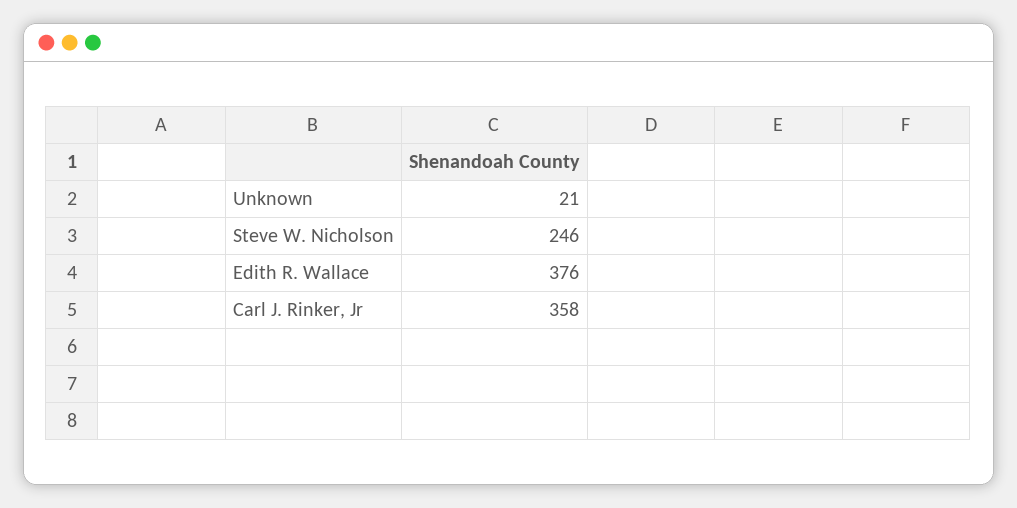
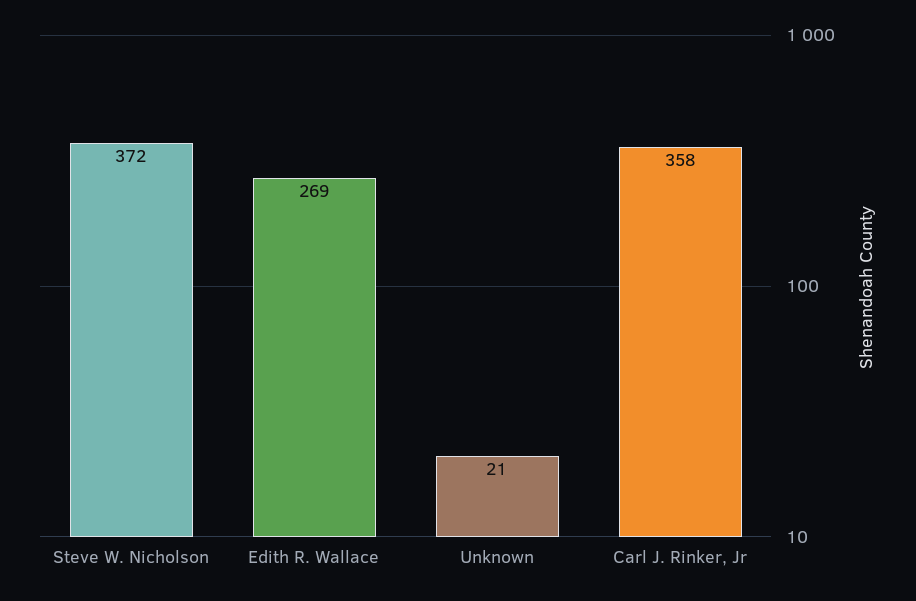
  {
    "Unknown": 21,
-   "Steve W. Nicholson": 246,
+   "Steve W. Nicholson": 372,
-   "Edith R. Wallace": 376,
+   "Edith R. Wallace": 269,
    "Carl J. Rinker, Jr": 358
  }

